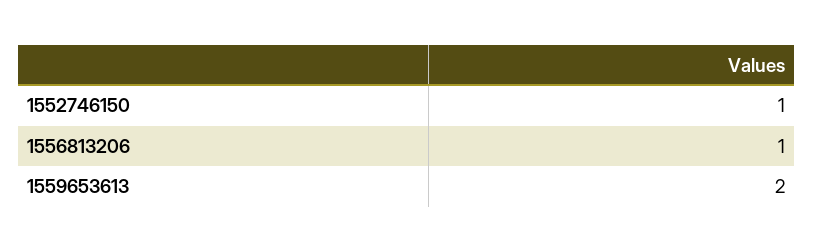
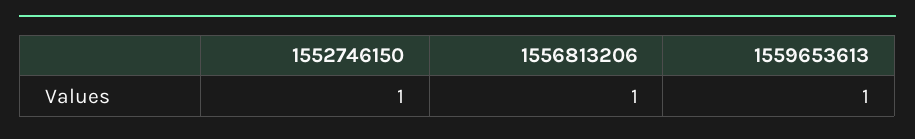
  {
    "1552746150": 1,
    "1556813206": 1,
-   "1559653613": 2
+   "1559653613": 1
  }

